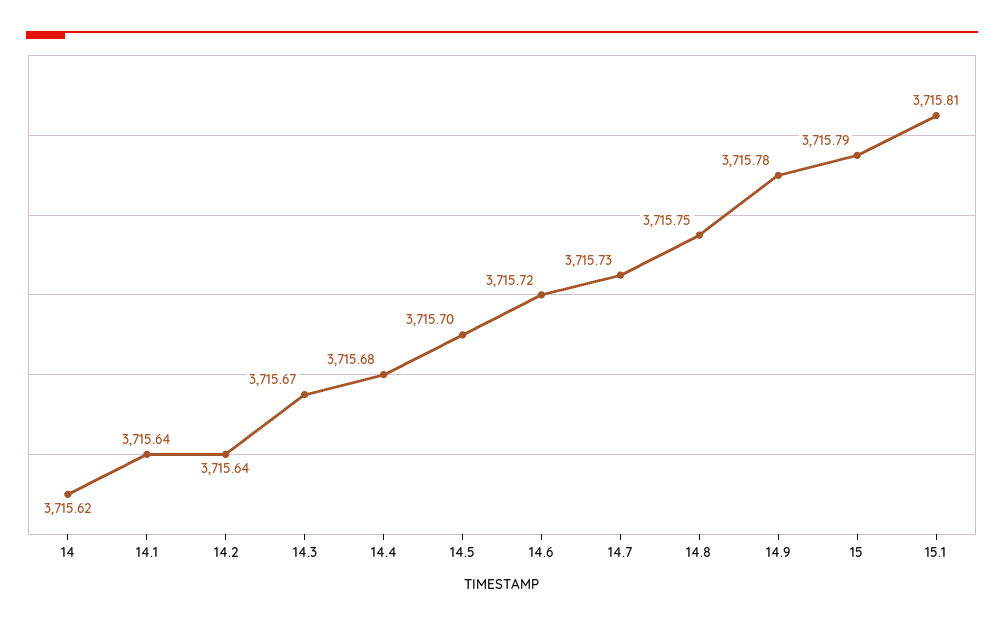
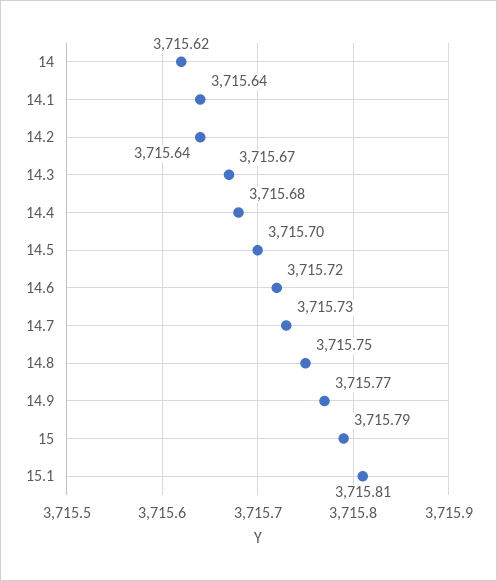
  {
    "14": 3715.62,
    "14.1": 3715.64,
    "14.2": 3715.64,
    "14.3": 3715.67,
    "14.4": 3715.68,
    "14.5": 3715.7,
    "14.6": 3715.72,
    "14.7": 3715.73,
    "14.8": 3715.75,
-   "14.9": 3715.78,
+   "14.9": 3715.77,
    "15": 3715.79,
    "15.1": 3715.81
  }

